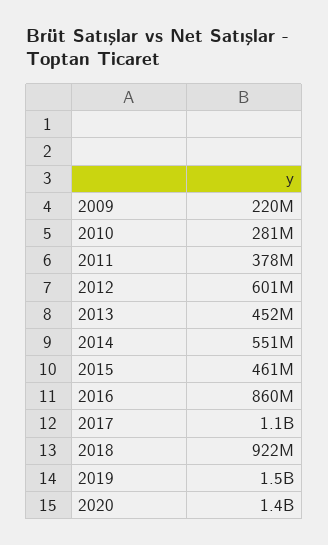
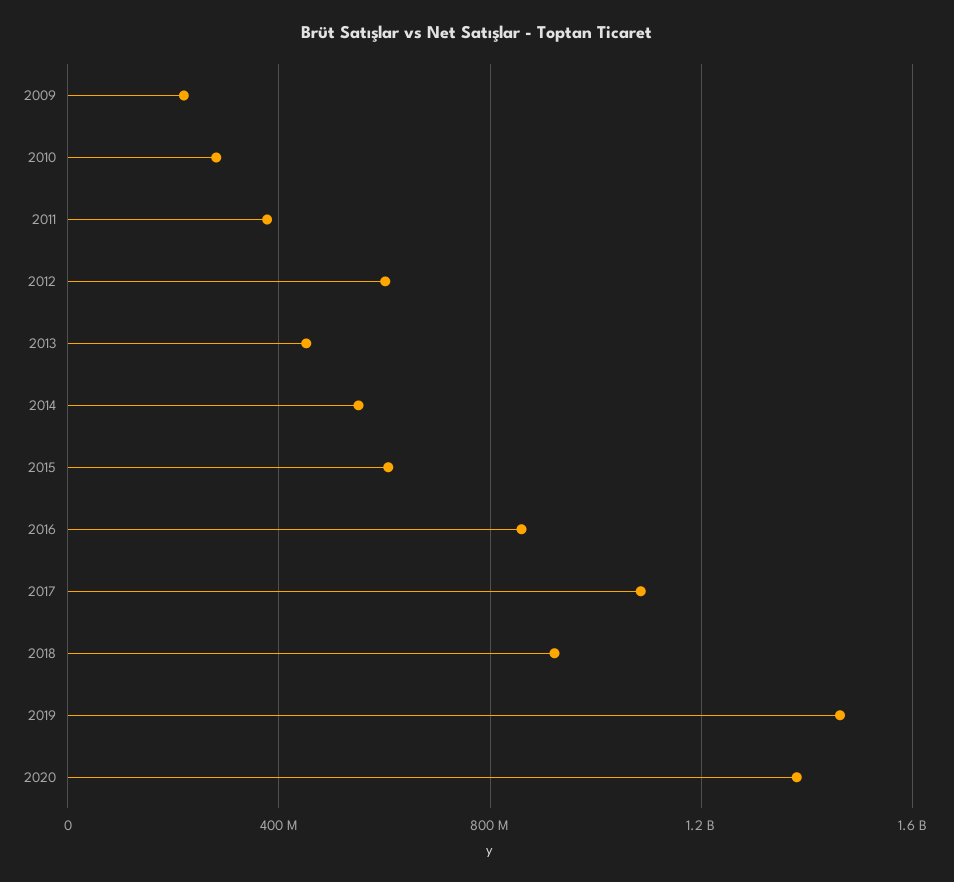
  {
    "2009": 220000000,
    "2010": 281000000,
    "2011": 378000000,
    "2012": 601000000,
    "2013": 452000000,
    "2014": 551000000,
-   "2015": 461000000,
+   "2015": 600000000,
    "2016": 860000000,
    "2017": 1100000000,
    "2018": 922000000,
    "2019": 1500000000,
    "2020": 1400000000
  }

